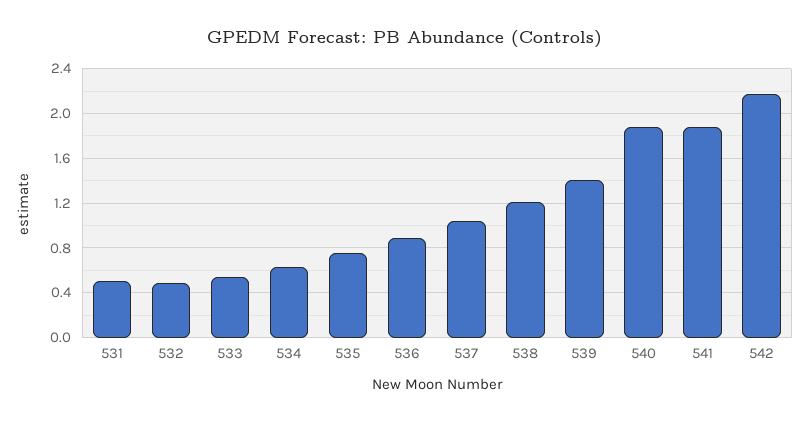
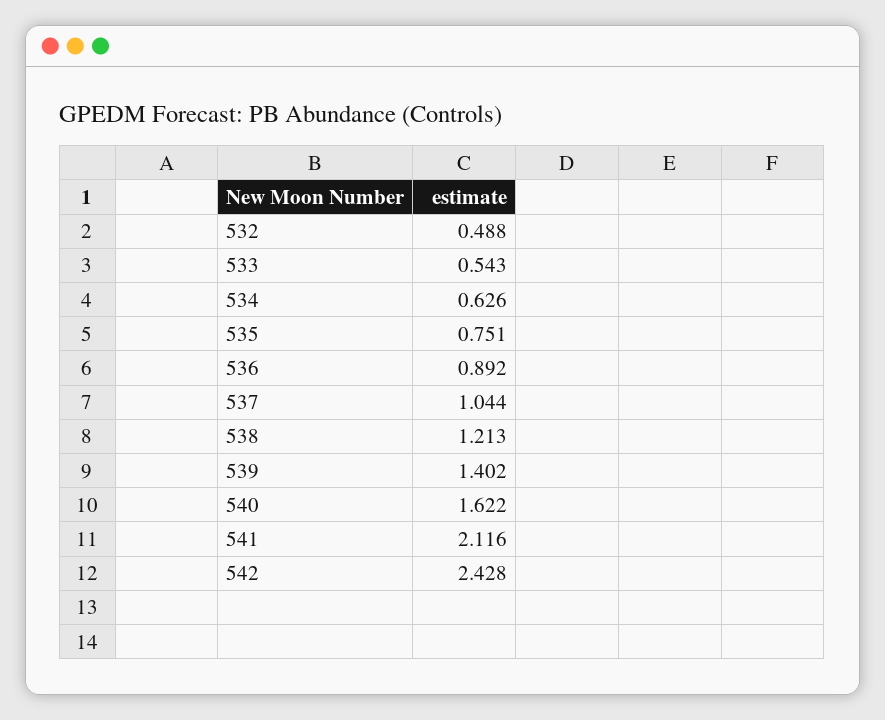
  {
-   "531": 0.5,
    "532": 0.488,
    "533": 0.543,
    "534": 0.626,
    "535": 0.751,
    "536": 0.892,
    "537": 1.044,
    "538": 1.213,
    "539": 1.402,
-   "540": 1.9,
+   "540": 1.622,
-   "541": 1.9,
+   "541": 2.116,
-   "542": 2.2
+   "542": 2.428
  }

